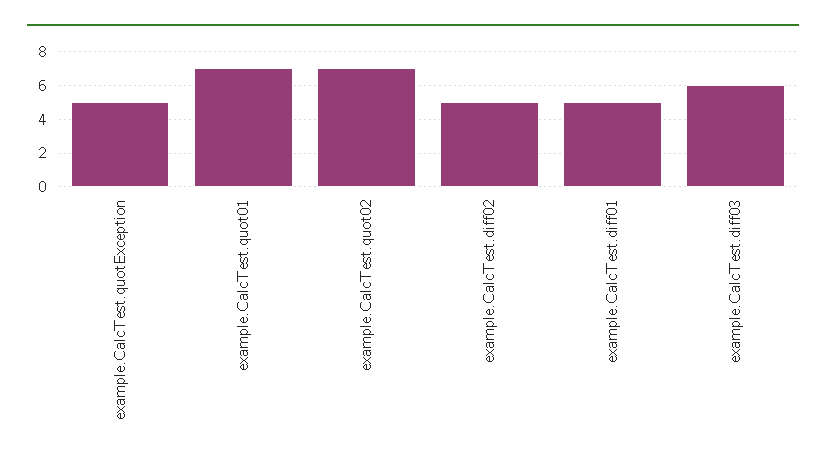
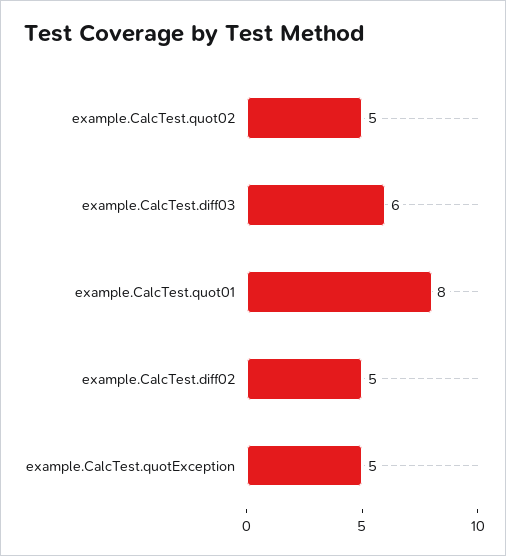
  {
    "example.CalcTest.quotException": 5,
-   "example.CalcTest.quot01": 7,
+   "example.CalcTest.quot01": 8,
-   "example.CalcTest.quot02": 7,
+   "example.CalcTest.quot02": 5,
    "example.CalcTest.diff02": 5,
-   "example.CalcTest.diff01": 5,
    "example.CalcTest.diff03": 6
  }

